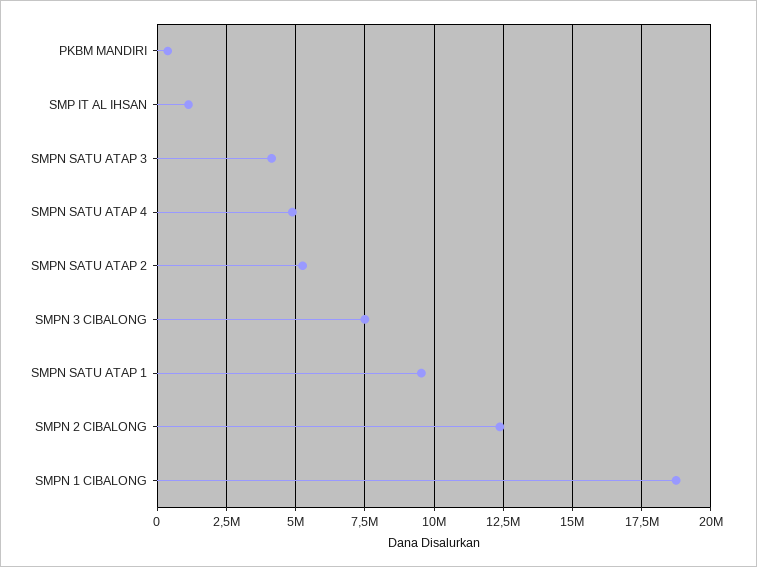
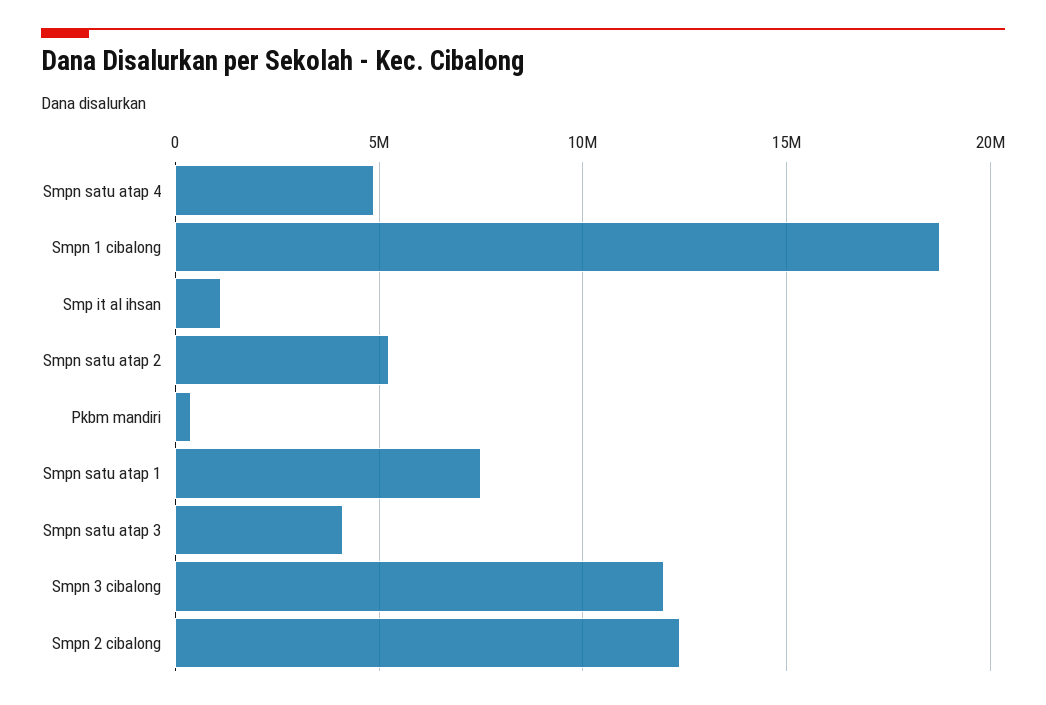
  {
    "PKBM MANDIRI": 500000,
    "SMP IT AL IHSAN": 1250000,
    "SMPN SATU ATAP 3": 4250000,
    "SMPN SATU ATAP 4": 5000000,
    "SMPN SATU ATAP 2": 5250000,
-   "SMPN 3 CIBALONG": 7500000,
+   "SMPN 3 CIBALONG": 12000000,
-   "SMPN SATU ATAP 1": 9500000,
+   "SMPN SATU ATAP 1": 7500000,
    "SMPN 2 CIBALONG": 12500000,
    "SMPN 1 CIBALONG": 18750000
  }

